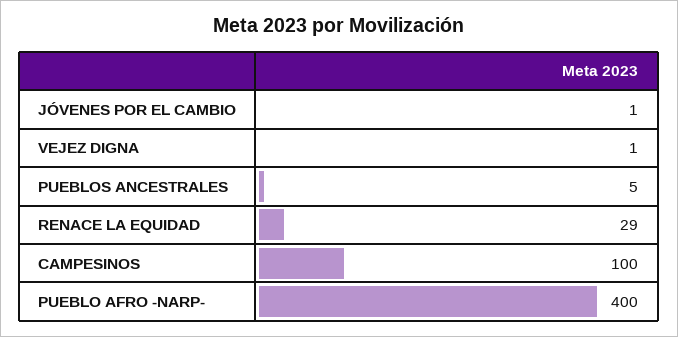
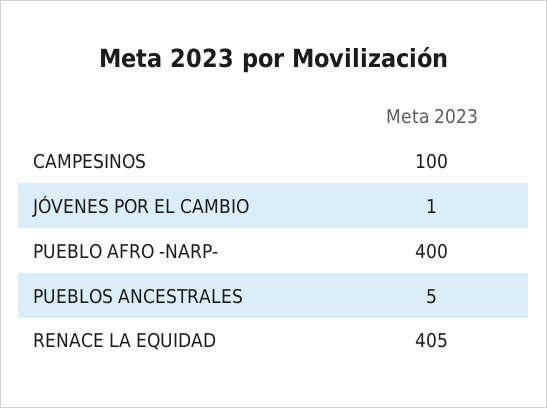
  {
    "JÓVENES POR EL CAMBIO": 1,
-   "VEJEZ DIGNA": 1,
    "PUEBLOS ANCESTRALES": 5,
-   "RENACE LA EQUIDAD": 29,
+   "RENACE LA EQUIDAD": 405,
    "CAMPESINOS": 100,
    "PUEBLO AFRO -NARP-": 400
  }

